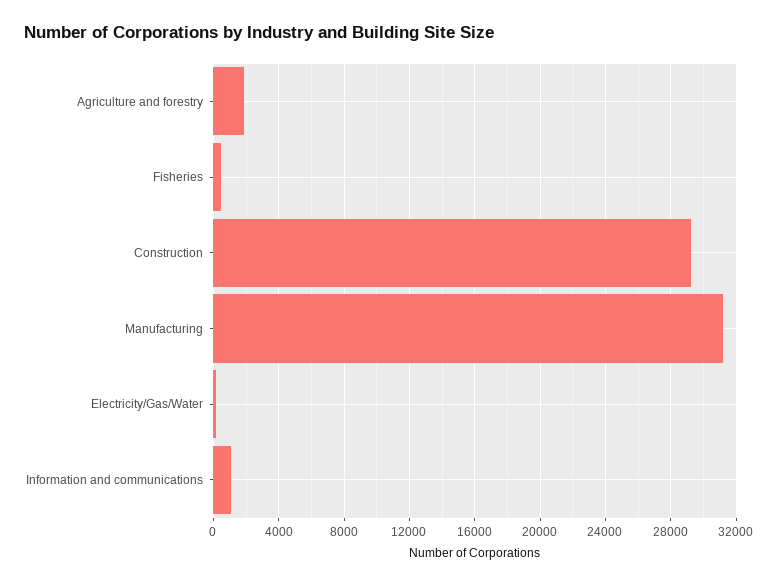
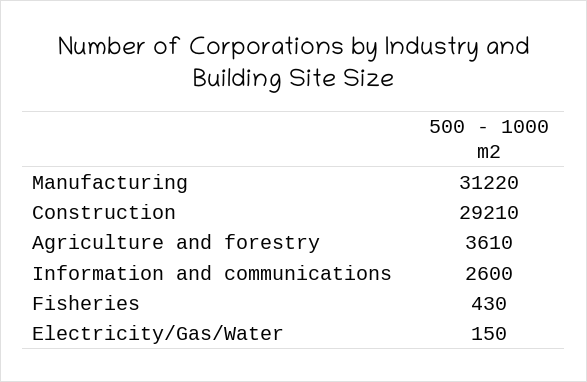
  {
-   "Agriculture and forestry": 2000,
+   "Agriculture and forestry": 3610,
    "Fisheries": 430,
    "Construction": 29210,
    "Manufacturing": 31220,
    "Electricity/Gas/Water": 150,
-   "Information and communications": 1000
+   "Information and communications": 2600
  }

